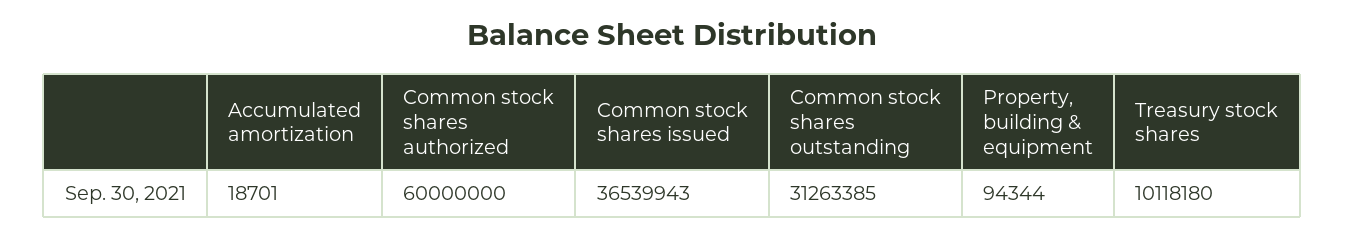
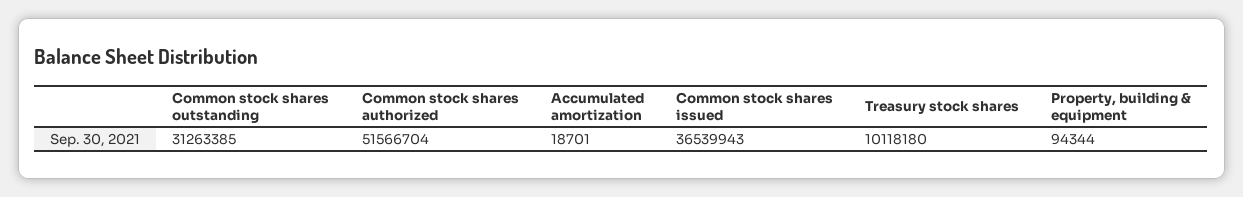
  {
    "Accumulated amortization": 18701,
-   "Common stock shares authorized": 60000000,
+   "Common stock shares authorized": 51566704,
    "Common stock shares issued": 36539943,
    "Common stock shares outstanding": 31263385,
    "Property, building & equipment": 94344,
    "Treasury stock shares": 10118180
  }

